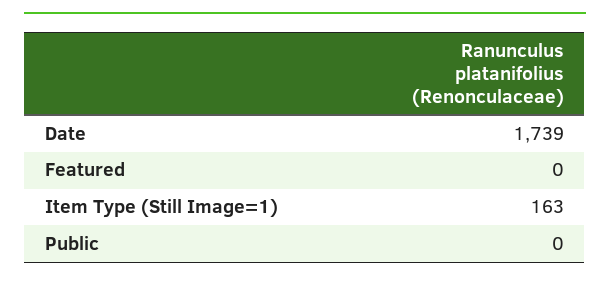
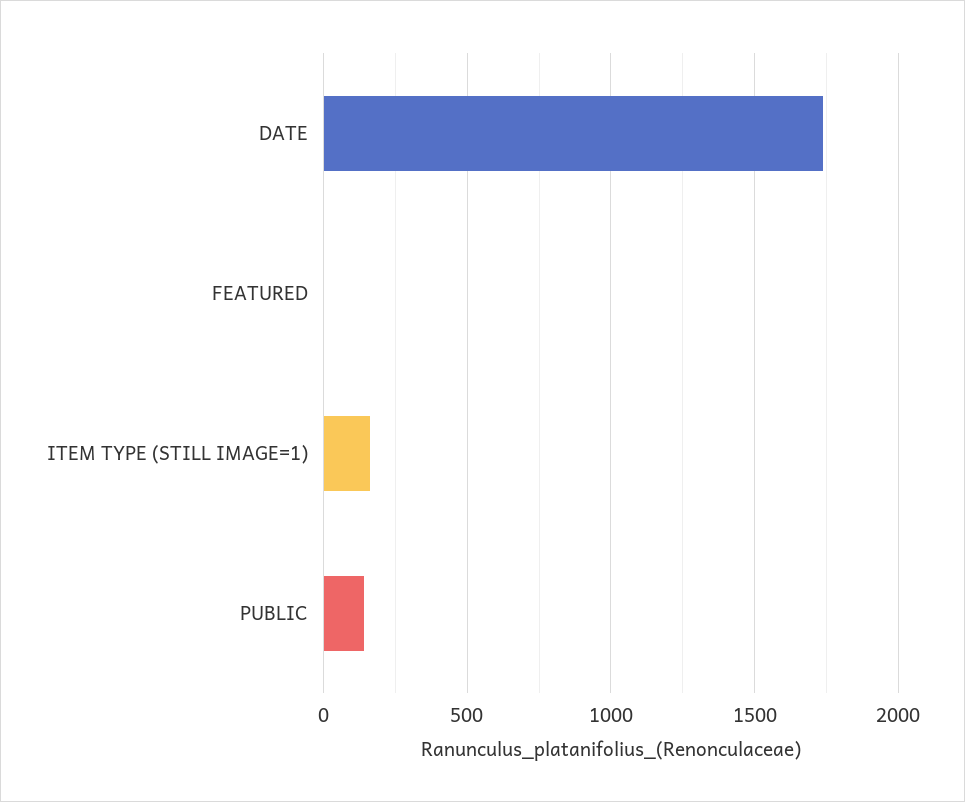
  {
    "Date": 1739,
    "Featured": 0,
    "Item Type (Still Image=1)": 163,
-   "Public": 0
+   "Public": 150
  }

